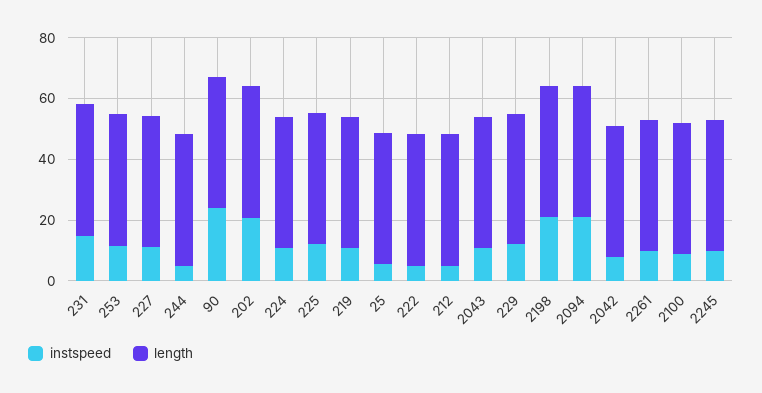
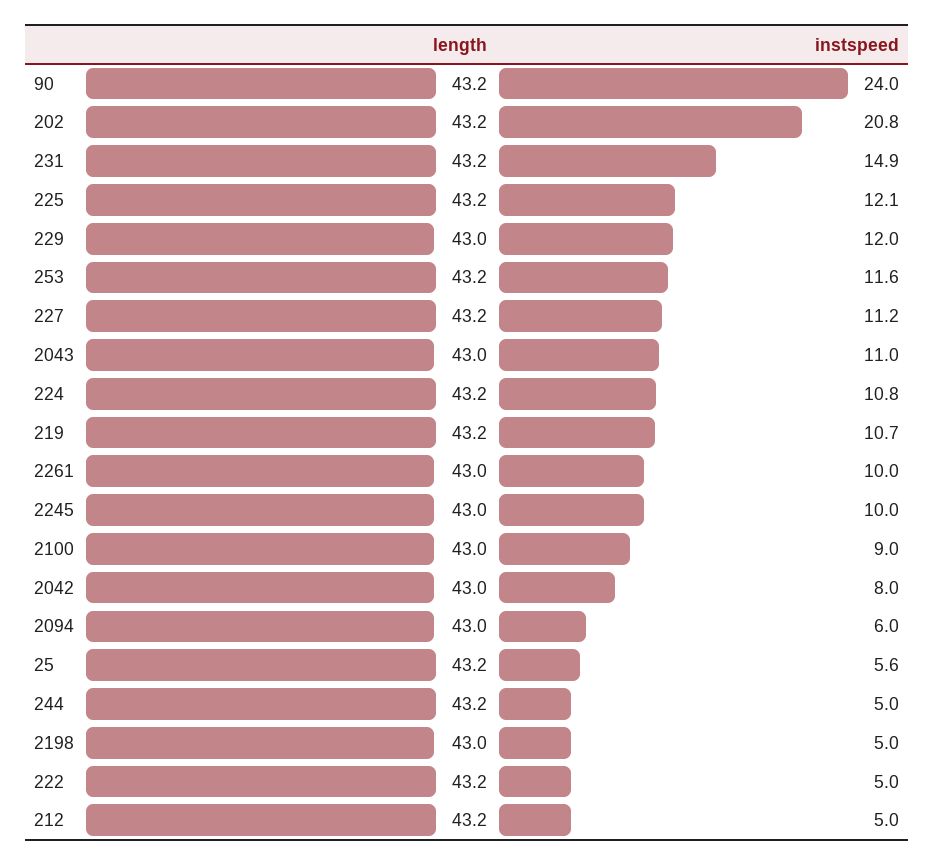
  {
    "instspeed": {
      "231": 14.9,
      "253": 11.6,
      "227": 11.2,
      "244": 5,
      "90": 24,
      "202": 20.8,
      "224": 10.8,
      "225": 12.1,
      "219": 10.7,
      "25": 5.6,
      "222": 5,
      "212": 5,
      "2043": 11,
      "229": 12,
-     "2198": 20,
+     "2198": 5,
-     "2094": 20,
+     "2094": 6,
      "2042": 8,
      "2261": 10,
      "2100": 9,
      "2245": 10
    },
    "length": {
      "231": 43.2,
      "253": 43.2,
      "227": 43.2,
      "244": 43.2,
      "90": 43.2,
      "202": 43.2,
      "224": 43.2,
      "225": 43.2,
      "219": 43.2,
      "25": 43.2,
      "222": 43.2,
      "212": 43.2,
      "2043": 43,
      "229": 43,
      "2198": 43,
      "2094": 43,
      "2042": 43,
      "2261": 43,
      "2100": 43,
      "2245": 43
    }
  }

